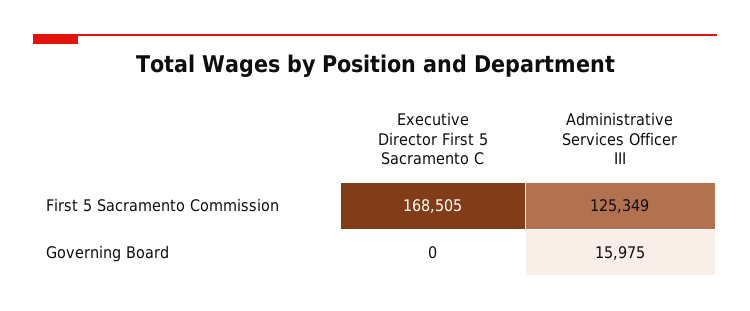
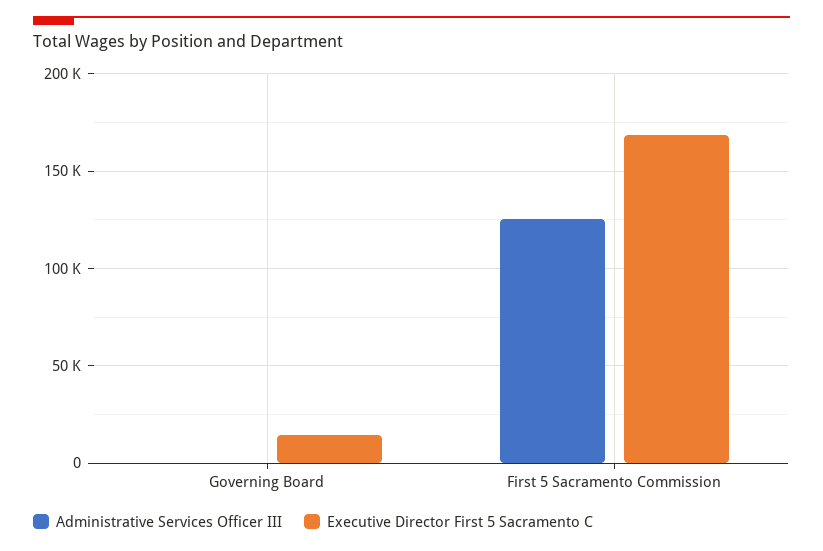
  {
    "Executive Director First 5 Sacramento C": {
      "First 5 Sacramento Commission": 168505,
-     "Governing Board": 0
+     "Governing Board": 15000
    },
    "Administrative Services Officer III": {
      "First 5 Sacramento Commission": 125349,
-     "Governing Board": 15975
+     "Governing Board": 0
    }
  }

